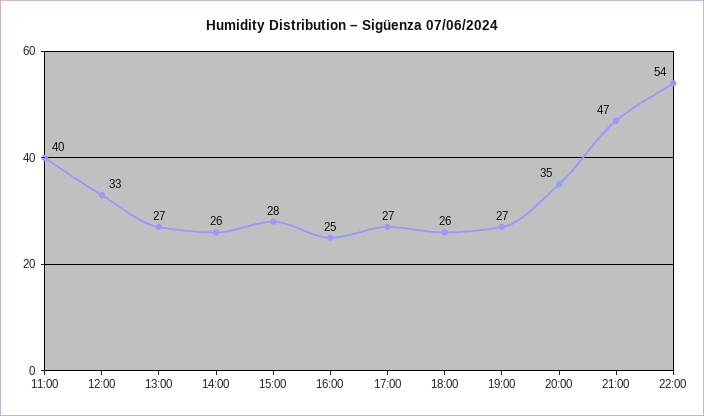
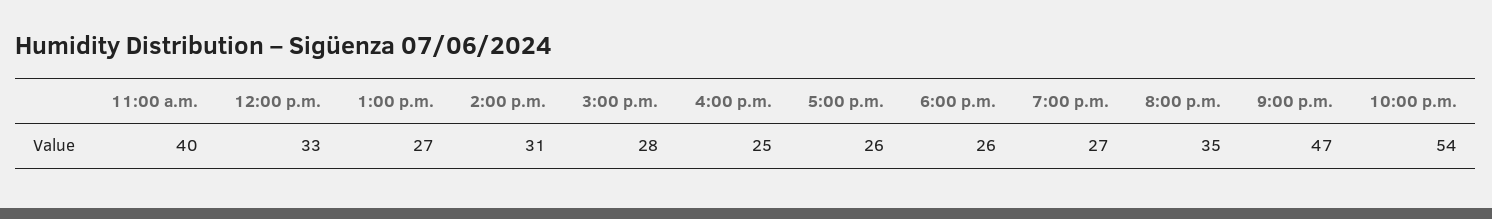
  {
    "11:00": 40,
    "12:00": 33,
    "13:00": 27,
-   "14:00": 26,
+   "14:00": 31,
    "15:00": 28,
    "16:00": 25,
-   "17:00": 27,
+   "17:00": 26,
    "18:00": 26,
    "19:00": 27,
    "20:00": 35,
    "21:00": 47,
    "22:00": 54
  }

